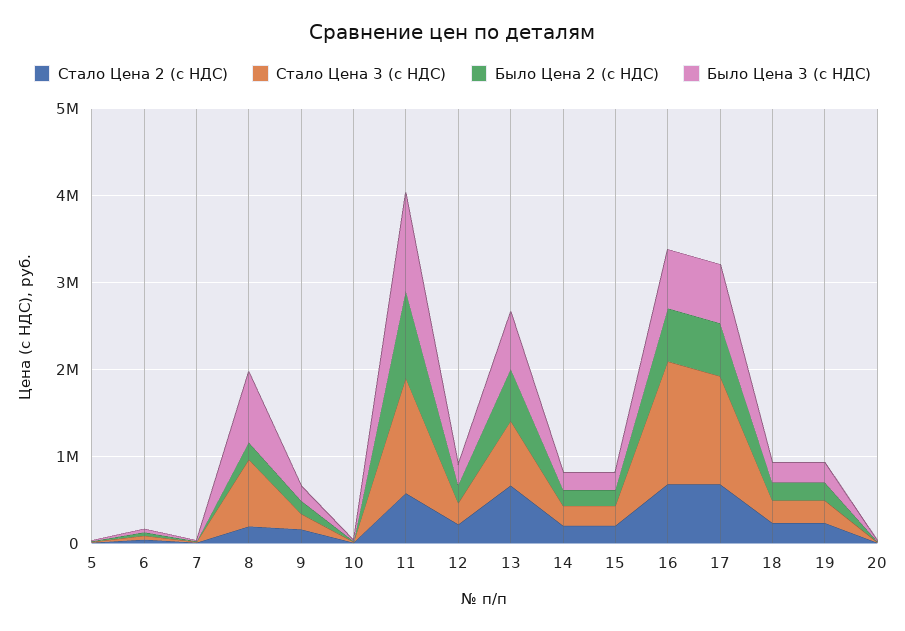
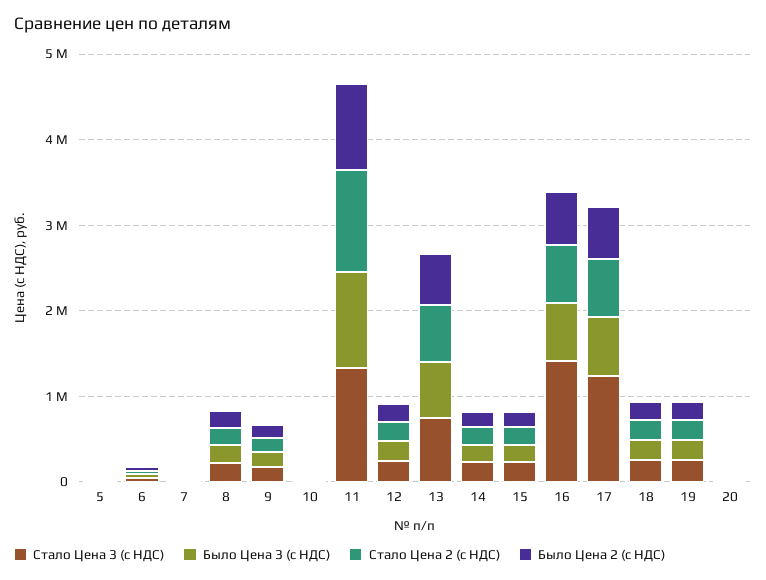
  {
    "Стало Цена 2 (с НДС)": {
      "5": 0,
      "6": 0,
      "7": 0,
      "8": 200000,
      "9": 200000,
      "10": 0,
-     "11": 600000,
+     "11": 1200000,
      "12": 200000,
      "13": 600000,
      "14": 200000,
      "15": 200000,
      "16": 600000,
      "17": 600000,
      "18": 200000,
      "19": 200000,
      "20": 0
    },
    "Стало Цена 3 (с НДС)": {
      "5": 0,
      "6": 0,
      "7": 0,
-     "8": 800000,
+     "8": 200000,
      "9": 200000,
      "10": 0,
      "11": 1400000,
      "12": 200000,
      "13": 800000,
      "14": 200000,
      "15": 200000,
      "16": 1400000,
      "17": 1200000,
      "18": 200000,
      "19": 200000,
      "20": 0
    },
    "Было Цена 2 (с НДС)": {
      "5": 0,
      "6": 0,
      "7": 0,
      "8": 200000,
      "9": 200000,
      "10": 0,
      "11": 1000000,
      "12": 200000,
      "13": 600000,
      "14": 200000,
      "15": 200000,
      "16": 600000,
      "17": 600000,
      "18": 200000,
      "19": 200000,
      "20": 0
    },
    "Было Цена 3 (с НДС)": {
      "5": 0,
      "6": 0,
      "7": 0,
-     "8": 800000,
+     "8": 200000,
      "9": 200000,
      "10": 0,
      "11": 1200000,
      "12": 200000,
      "13": 600000,
      "14": 200000,
      "15": 200000,
      "16": 600000,
      "17": 600000,
      "18": 200000,
      "19": 200000,
      "20": 0
    }
  }

